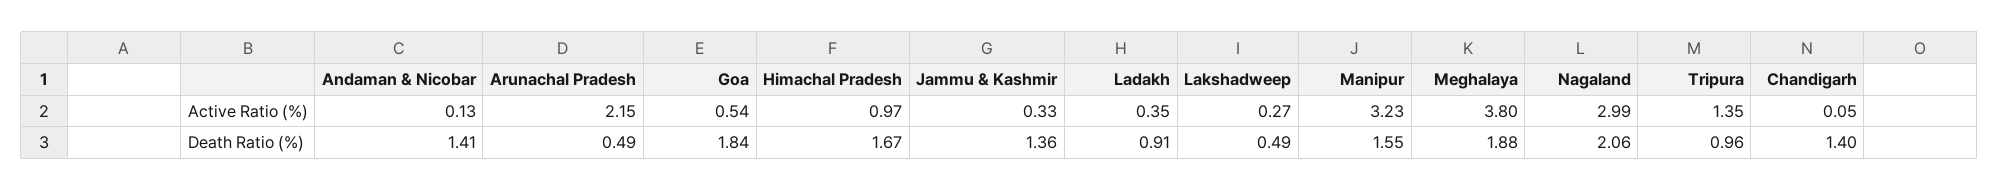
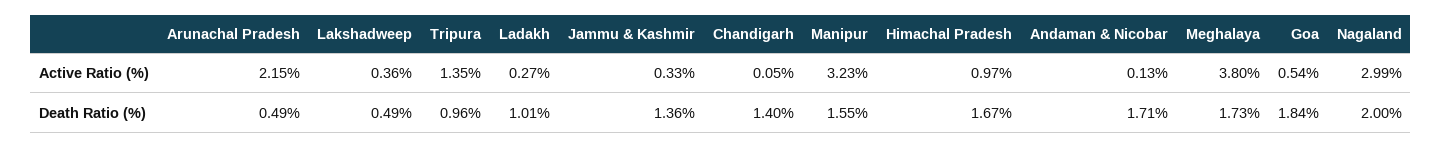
  {
    "Andaman & Nicobar": {
      "Active Ratio (%)": 0.13,
-     "Death Ratio (%)": 1.41
+     "Death Ratio (%)": 1.71
    },
    "Arunachal Pradesh": {
      "Active Ratio (%)": 2.15,
      "Death Ratio (%)": 0.49
    },
    "Goa": {
      "Active Ratio (%)": 0.54,
      "Death Ratio (%)": 1.84
    },
    "Himachal Pradesh": {
      "Active Ratio (%)": 0.97,
      "Death Ratio (%)": 1.67
    },
    "Jammu & Kashmir": {
      "Active Ratio (%)": 0.33,
      "Death Ratio (%)": 1.36
    },
    "Ladakh": {
-     "Active Ratio (%)": 0.35,
+     "Active Ratio (%)": 0.27,
-     "Death Ratio (%)": 0.91
+     "Death Ratio (%)": 1.01
    },
    "Lakshadweep": {
-     "Active Ratio (%)": 0.27,
+     "Active Ratio (%)": 0.36,
      "Death Ratio (%)": 0.49
    },
    "Manipur": {
      "Active Ratio (%)": 3.23,
      "Death Ratio (%)": 1.55
    },
    "Meghalaya": {
      "Active Ratio (%)": 3.8,
-     "Death Ratio (%)": 1.88
+     "Death Ratio (%)": 1.73
    },
    "Nagaland": {
      "Active Ratio (%)": 2.99,
-     "Death Ratio (%)": 2.06
+     "Death Ratio (%)": 2
    },
    "Tripura": {
      "Active Ratio (%)": 1.35,
      "Death Ratio (%)": 0.96
    },
    "Chandigarh": {
      "Active Ratio (%)": 0.05,
      "Death Ratio (%)": 1.4
    }
  }

